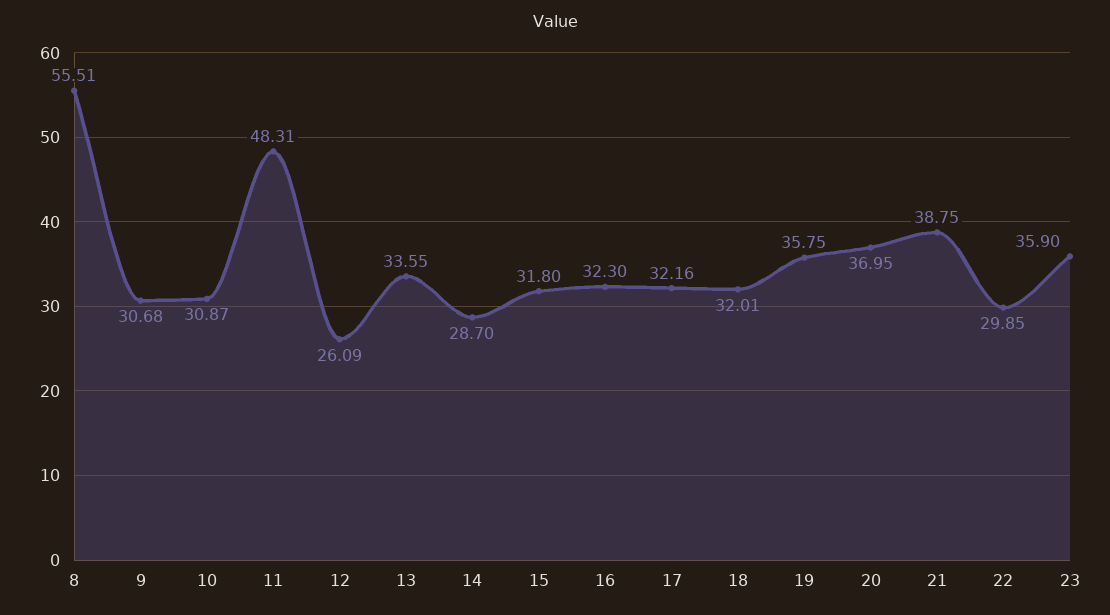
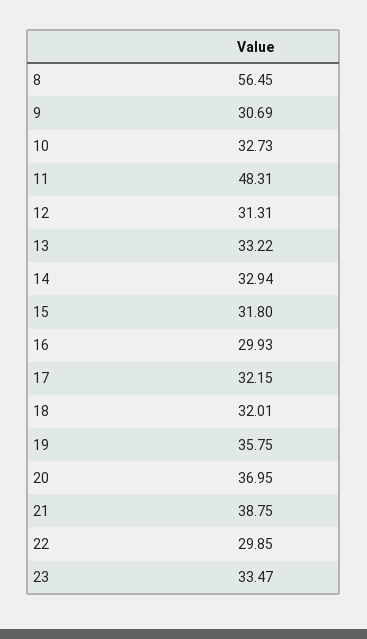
  {
-   "8": 55.51,
+   "8": 56.45,
-   "9": 30.68,
+   "9": 30.69,
-   "10": 30.87,
+   "10": 32.73,
    "11": 48.31,
-   "12": 26.09,
+   "12": 31.31,
-   "13": 33.55,
+   "13": 33.22,
-   "14": 28.7,
+   "14": 32.94,
    "15": 31.8,
-   "16": 32.3,
+   "16": 29.93,
-   "17": 32.16,
+   "17": 32.15,
    "18": 32.01,
    "19": 35.75,
    "20": 36.95,
    "21": 38.75,
    "22": 29.85,
-   "23": 35.9
+   "23": 33.47
  }

